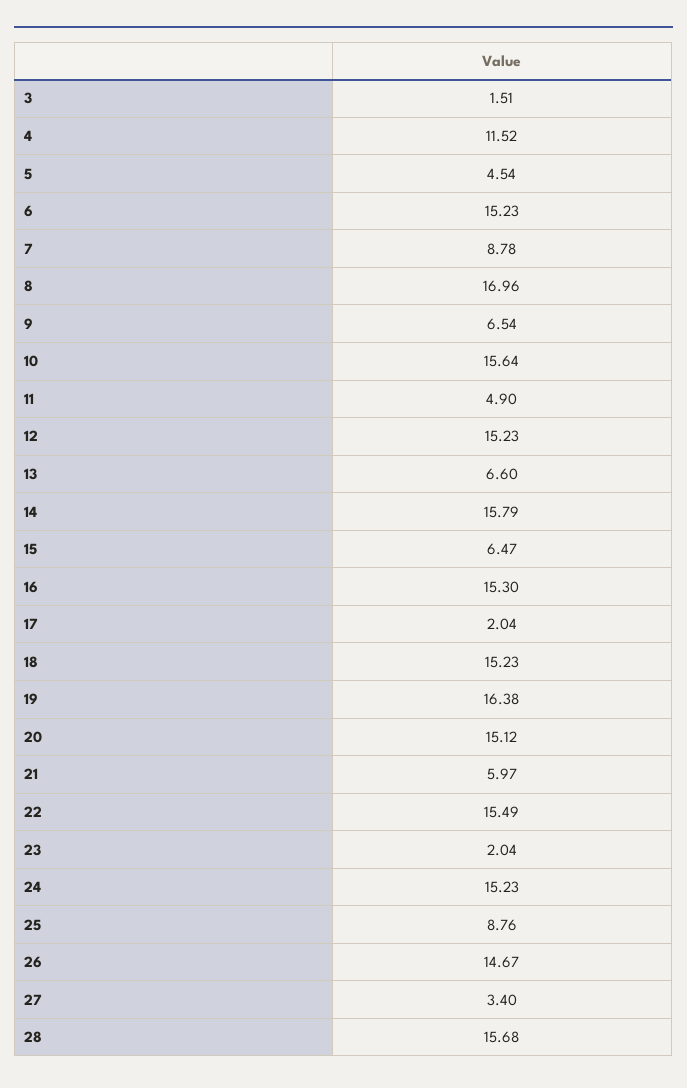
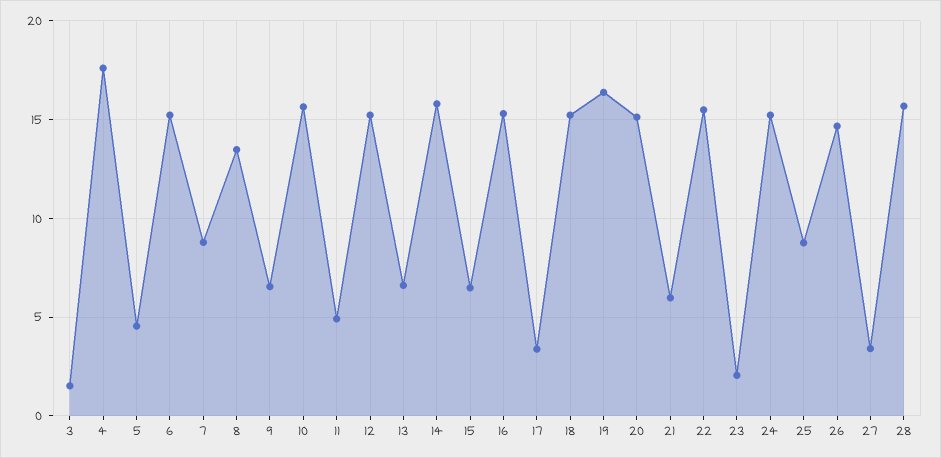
  {
    "3": 1.51,
-   "4": 11.52,
+   "4": 17.5,
    "5": 4.54,
    "6": 15.23,
    "7": 8.78,
-   "8": 16.96,
+   "8": 13.5,
    "9": 6.54,
    "10": 15.64,
    "11": 4.9,
    "12": 15.23,
    "13": 6.6,
    "14": 15.79,
    "15": 6.47,
    "16": 15.3,
-   "17": 2.04,
+   "17": 3.5,
    "18": 15.23,
    "19": 16.38,
    "20": 15.12,
    "21": 5.97,
    "22": 15.49,
    "23": 2.04,
    "24": 15.23,
    "25": 8.76,
    "26": 14.67,
    "27": 3.4,
    "28": 15.68
  }

